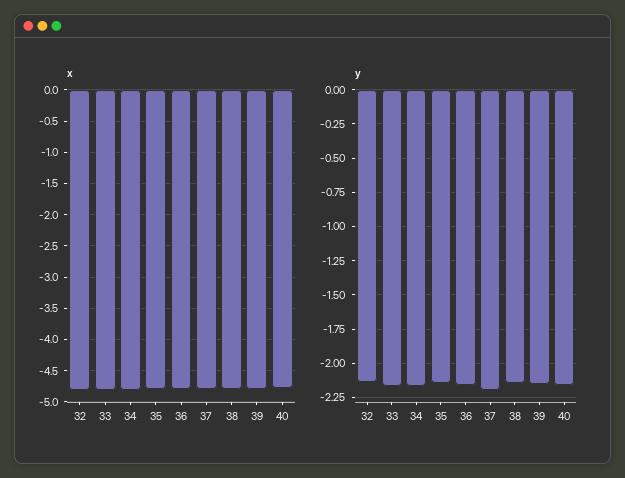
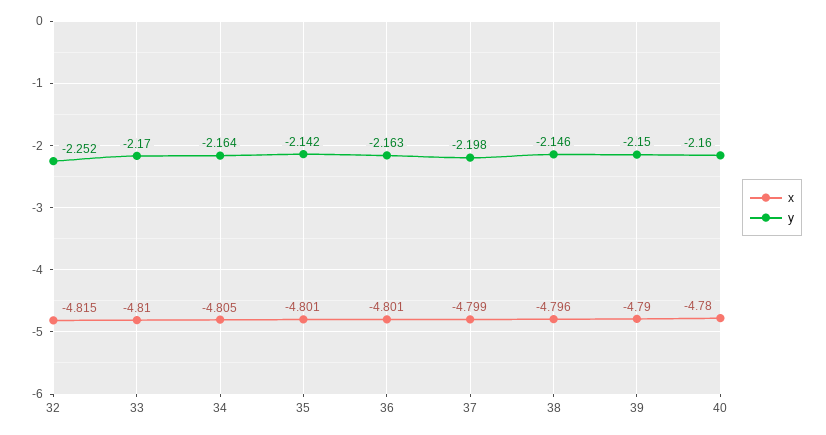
  {
    "x": {
      "32": -4.815,
      "33": -4.81,
      "34": -4.805,
      "35": -4.801,
      "36": -4.801,
      "37": -4.799,
      "38": -4.796,
      "39": -4.79,
      "40": -4.78
    },
    "y": {
-     "32": -2.15,
+     "32": -2.252,
      "33": -2.17,
      "34": -2.164,
      "35": -2.142,
      "36": -2.163,
      "37": -2.198,
      "38": -2.146,
      "39": -2.15,
      "40": -2.16
    }
  }

